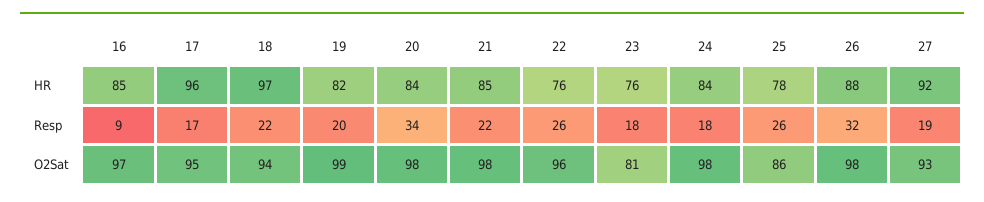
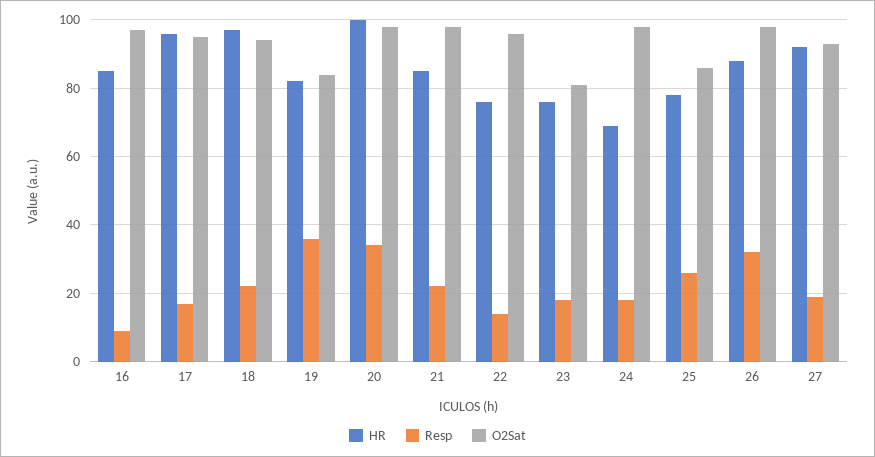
  {
    "HR": {
      "16": 85,
      "17": 96,
      "18": 97,
      "19": 82,
-     "20": 84,
+     "20": 100,
      "21": 85,
      "22": 76,
      "23": 76,
-     "24": 84,
+     "24": 70,
      "25": 78,
      "26": 88,
      "27": 92
    },
    "Resp": {
      "16": 9,
      "17": 17,
      "18": 22,
-     "19": 20,
+     "19": 35,
      "20": 34,
      "21": 22,
-     "22": 26,
+     "22": 15,
      "23": 18,
      "24": 18,
      "25": 26,
      "26": 32,
      "27": 19
    },
    "O2Sat": {
      "16": 97,
      "17": 95,
      "18": 94,
-     "19": 99,
+     "19": 85,
      "20": 98,
      "21": 98,
      "22": 96,
      "23": 81,
      "24": 98,
      "25": 86,
      "26": 98,
      "27": 93
    }
  }

